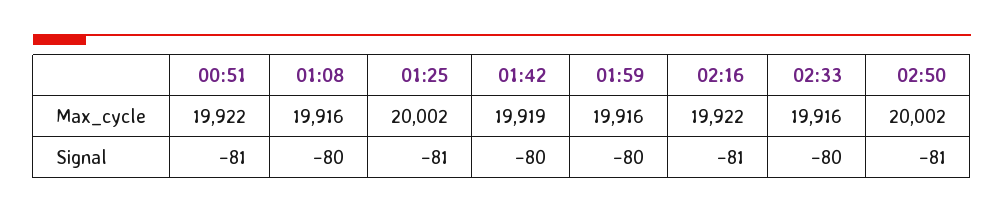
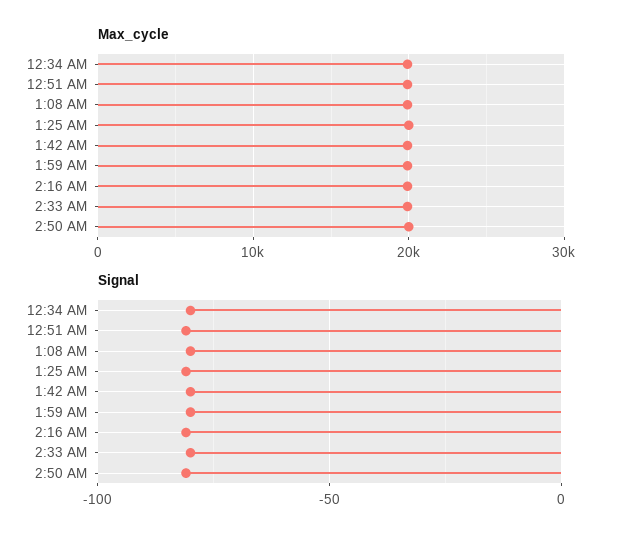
  {
    "Max_cycle": {
      "00:51": 19922,
      "01:08": 19916,
      "01:25": 20002,
      "01:42": 19919,
      "01:59": 19916,
      "02:16": 19922,
      "02:33": 19916,
-     "02:50": 20002
+     "02:50": 20002,
+     "12:34 AM": 20000
    },
    "Signal": {
      "00:51": -81,
      "01:08": -80,
      "01:25": -81,
      "01:42": -80,
      "01:59": -80,
      "02:16": -81,
      "02:33": -80,
-     "02:50": -81
+     "02:50": -81,
+     "12:34 AM": -80
    }
  }

